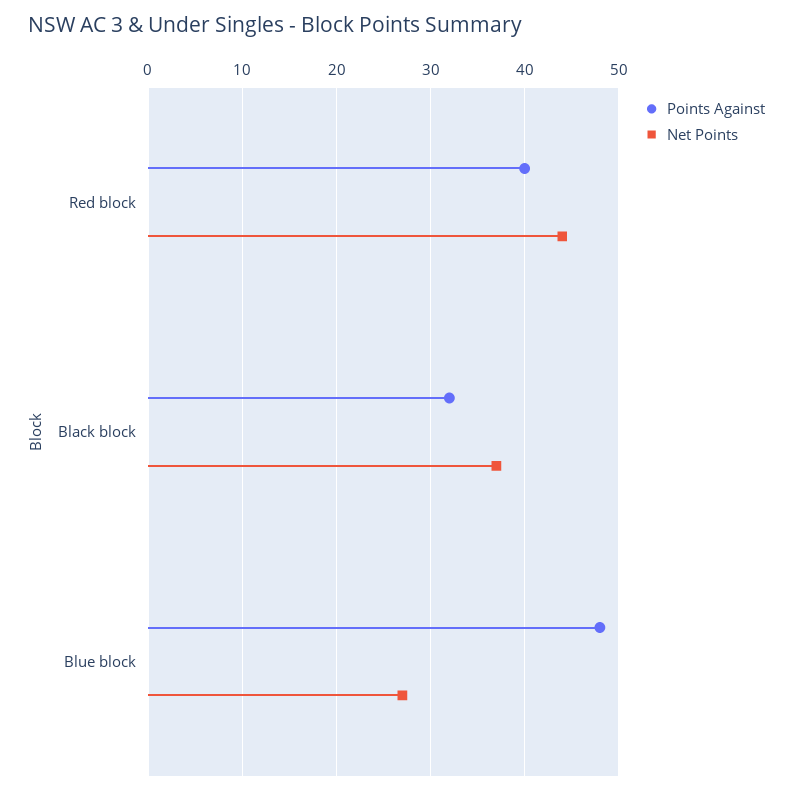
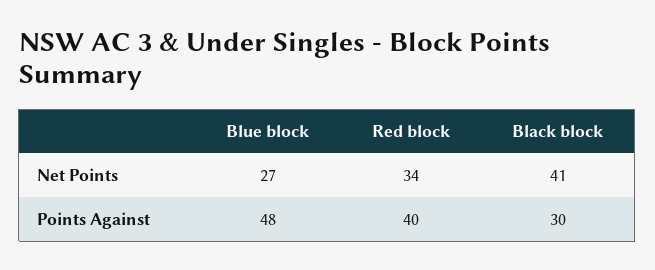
  {
    "Points Against": {
      "Red block": 40,
-     "Black block": 32,
+     "Black block": 30,
      "Blue block": 48
    },
    "Net Points": {
-     "Red block": 44,
+     "Red block": 34,
-     "Black block": 37,
+     "Black block": 41,
      "Blue block": 27
    }
  }

